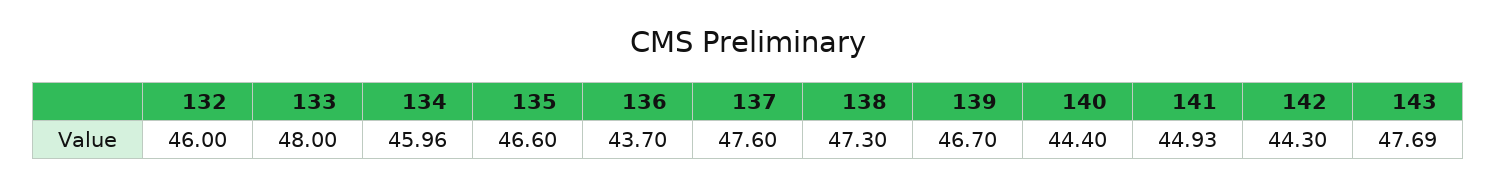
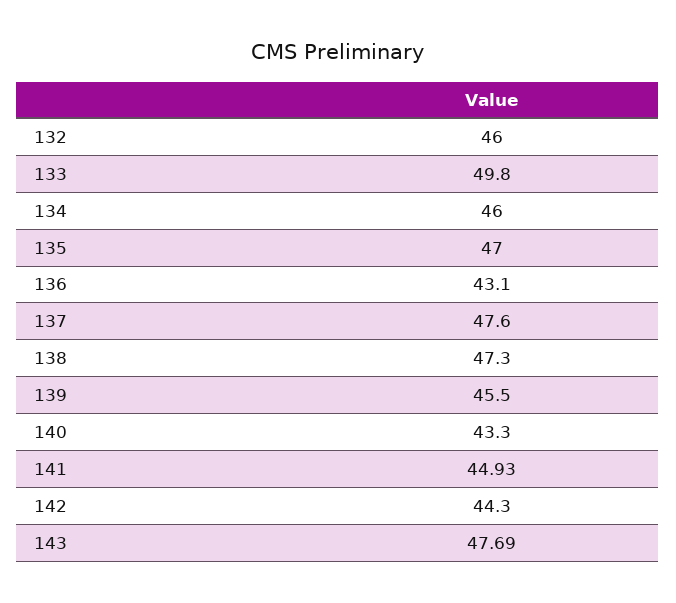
  {
    "132": 46,
-   "133": 48,
+   "133": 49.8,
-   "134": 45.96,
+   "134": 46,
-   "135": 46.6,
+   "135": 47,
-   "136": 43.7,
+   "136": 43.1,
    "137": 47.6,
    "138": 47.3,
-   "139": 46.7,
+   "139": 45.5,
-   "140": 44.4,
+   "140": 43.3,
    "141": 44.93,
    "142": 44.3,
    "143": 47.69
  }

